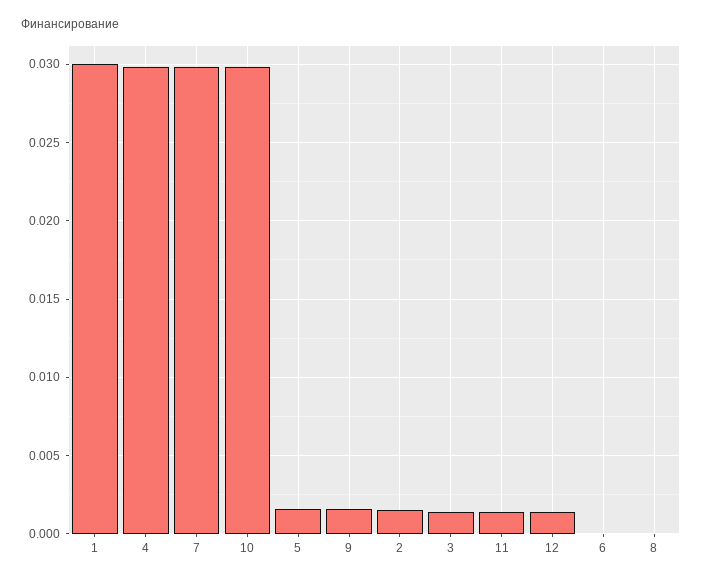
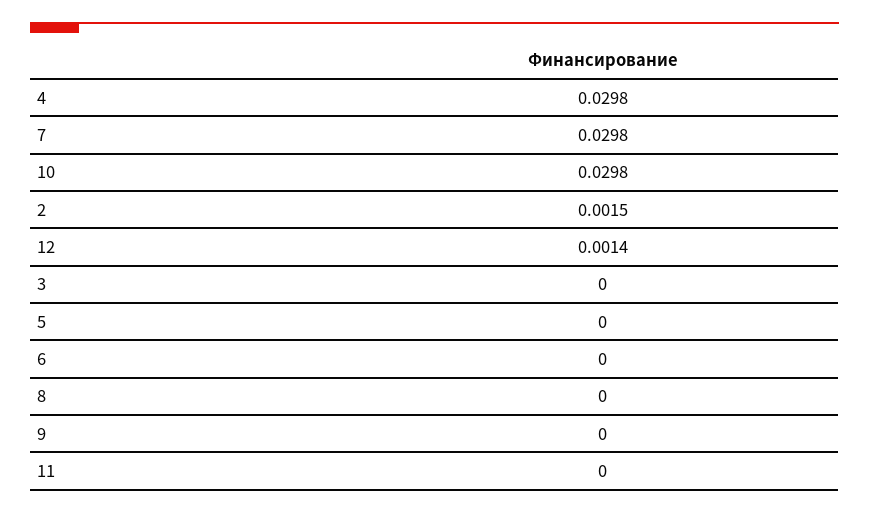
  {
-   "1": 0.03,
    "4": 0.0298,
    "7": 0.0298,
    "10": 0.0298,
-   "5": 0.0015,
+   "5": 0,
-   "9": 0.0015,
+   "9": 0,
    "2": 0.0015,
-   "3": 0.0015,
+   "3": 0,
-   "11": 0.0015,
+   "11": 0,
    "12": 0.0014,
    "6": 0,
    "8": 0
  }

